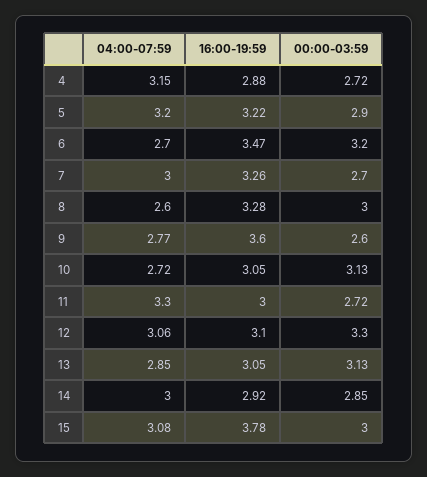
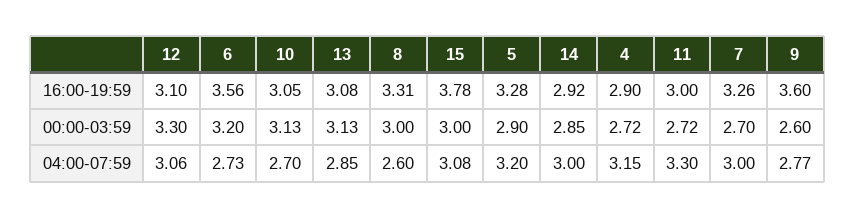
  {
    "04:00-07:59": {
      "4": 3.15,
      "5": 3.2,
-     "6": 2.7,
+     "6": 2.73,
      "7": 3,
      "8": 2.6,
      "9": 2.77,
-     "10": 2.72,
+     "10": 2.7,
      "11": 3.3,
      "12": 3.06,
      "13": 2.85,
      "14": 3,
      "15": 3.08
    },
    "16:00-19:59": {
-     "4": 2.88,
+     "4": 2.9,
-     "5": 3.22,
+     "5": 3.28,
-     "6": 3.47,
+     "6": 3.56,
      "7": 3.26,
-     "8": 3.28,
+     "8": 3.31,
      "9": 3.6,
      "10": 3.05,
      "11": 3,
      "12": 3.1,
-     "13": 3.05,
+     "13": 3.08,
      "14": 2.92,
      "15": 3.78
    },
    "00:00-03:59": {
      "4": 2.72,
      "5": 2.9,
      "6": 3.2,
      "7": 2.7,
      "8": 3,
      "9": 2.6,
      "10": 3.13,
      "11": 2.72,
      "12": 3.3,
      "13": 3.13,
      "14": 2.85,
      "15": 3
    }
  }

